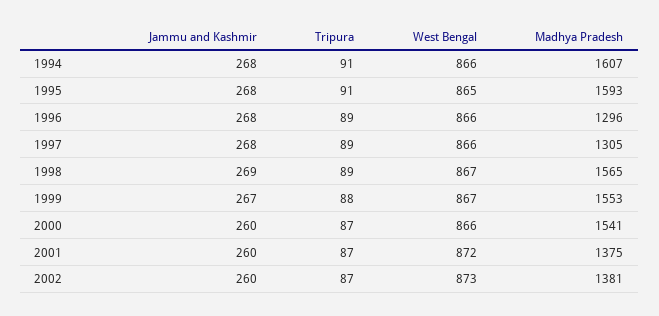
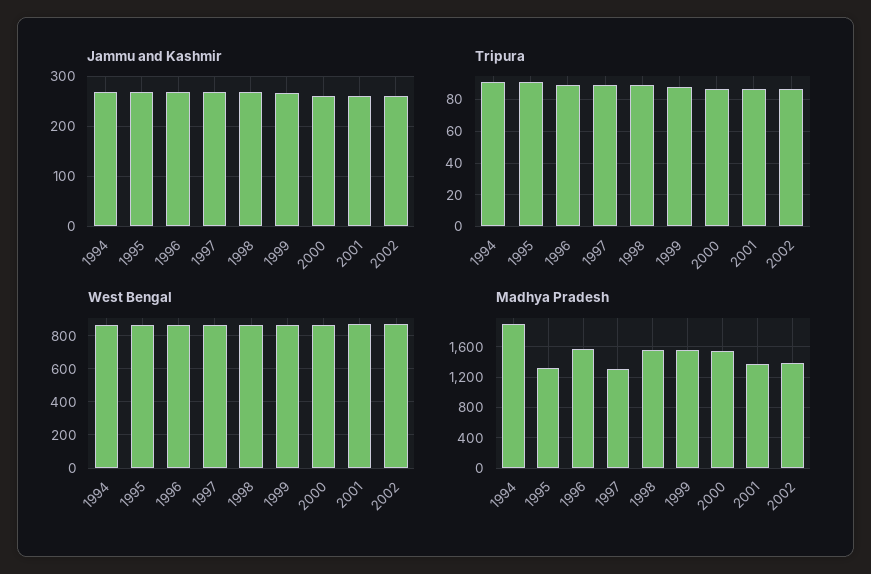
  {
    "Jammu and Kashmir": {
      "1994": 268,
      "1995": 268,
      "1996": 268,
      "1997": 268,
      "1998": 269,
      "1999": 267,
      "2000": 260,
      "2001": 260,
      "2002": 260
    },
    "Tripura": {
      "1994": 91,
      "1995": 91,
      "1996": 89,
      "1997": 89,
      "1998": 89,
      "1999": 88,
      "2000": 87,
      "2001": 87,
      "2002": 87
    },
    "West Bengal": {
      "1994": 866,
      "1995": 865,
      "1996": 866,
      "1997": 866,
      "1998": 867,
      "1999": 867,
      "2000": 866,
      "2001": 872,
      "2002": 873
    },
    "Madhya Pradesh": {
-     "1994": 1607,
+     "1994": 1900,
-     "1995": 1593,
+     "1995": 1300,
-     "1996": 1296,
+     "1996": 1600,
      "1997": 1305,
      "1998": 1565,
      "1999": 1553,
      "2000": 1541,
      "2001": 1375,
      "2002": 1381
    }
  }

